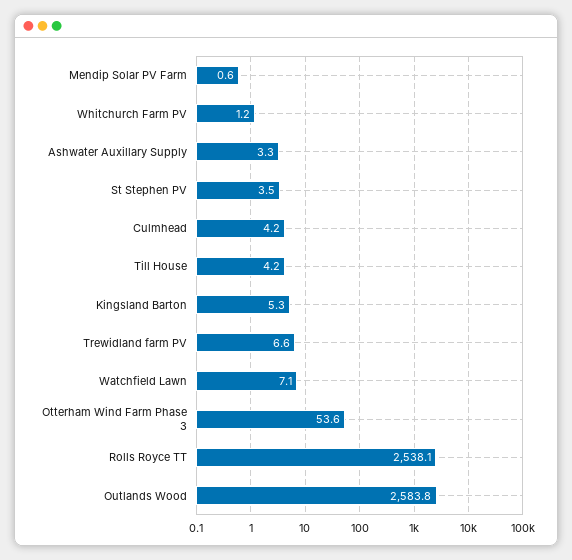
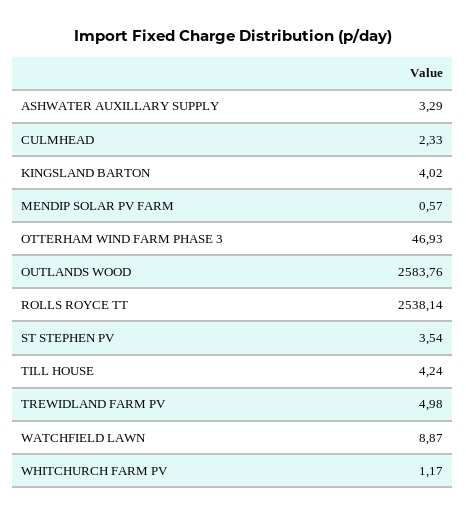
  {
    "Mendip Solar PV Farm": 0.57,
    "Whitchurch Farm PV": 1.17,
    "Ashwater Auxillary Supply": 3.29,
    "St Stephen PV": 3.54,
-   "Culmhead": 4.2,
+   "Culmhead": 2.33,
    "Till House": 4.24,
-   "Kingsland Barton": 5.3,
+   "Kingsland Barton": 4.02,
-   "Trewidland farm PV": 6.6,
+   "Trewidland farm PV": 4.98,
-   "Watchfield Lawn": 7.1,
+   "Watchfield Lawn": 8.87,
-   "Otterham Wind Farm Phase 3": 53.6,
+   "Otterham Wind Farm Phase 3": 46.93,
    "Rolls Royce TT": 2538.14,
    "Outlands Wood": 2583.76
  }

